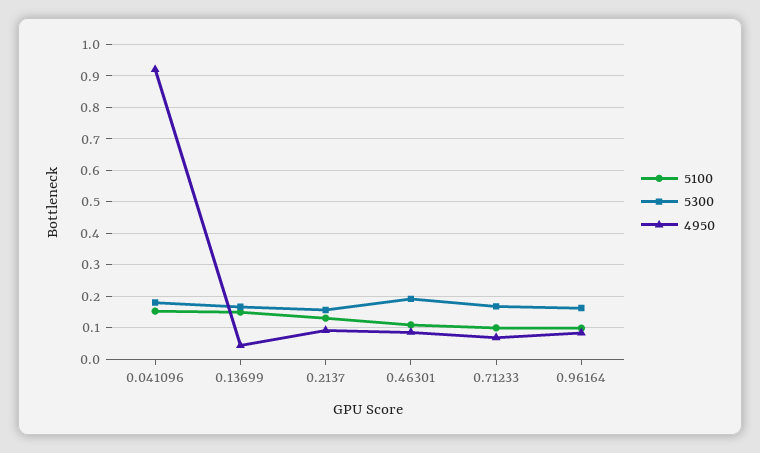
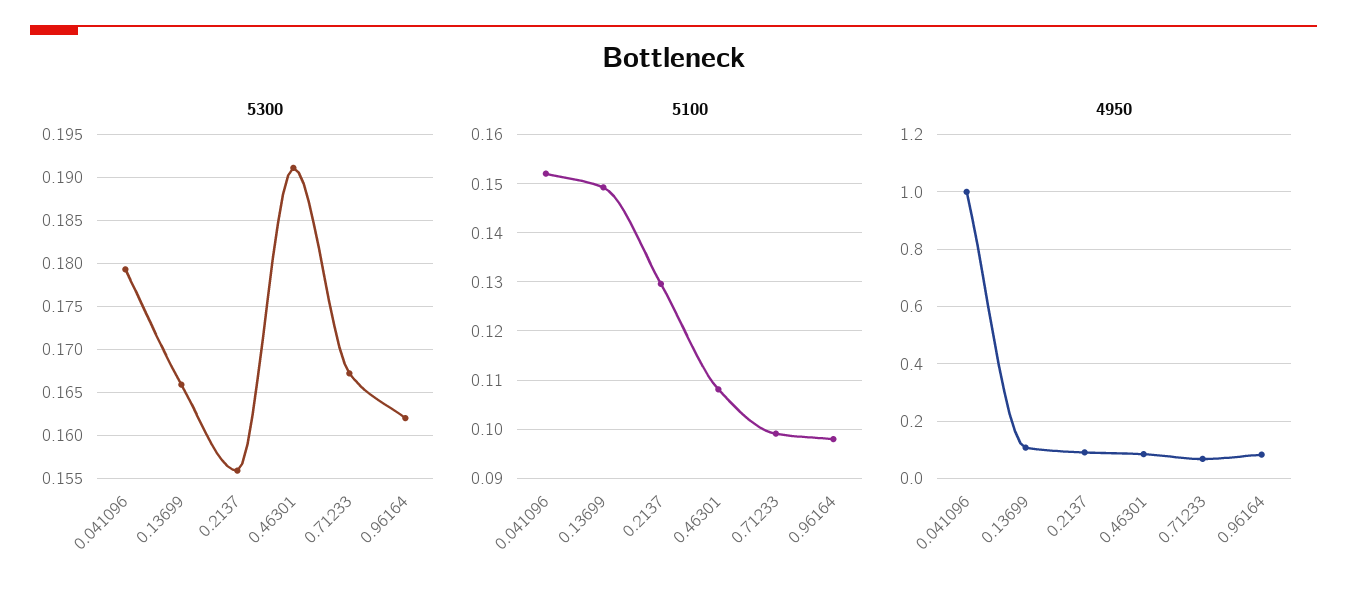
  {
    "5100": {
      "0.041096": 0.152,
      "0.13699": 0.15,
      "0.2137": 0.13,
      "0.46301": 0.108,
      "0.71233": 0.1,
      "0.96164": 0.098
    },
    "5300": {
      "0.041096": 0.179,
      "0.13699": 0.166,
      "0.2137": 0.156,
      "0.46301": 0.191,
      "0.71233": 0.167,
      "0.96164": 0.162
    },
    "4950": {
-     "0.041096": 0.92,
+     "0.041096": 1,
-     "0.13699": 0.04,
+     "0.13699": 0.1,
      "0.2137": 0.1,
      "0.46301": 0.08,
      "0.71233": 0.06,
      "0.96164": 0.08
    }
  }

